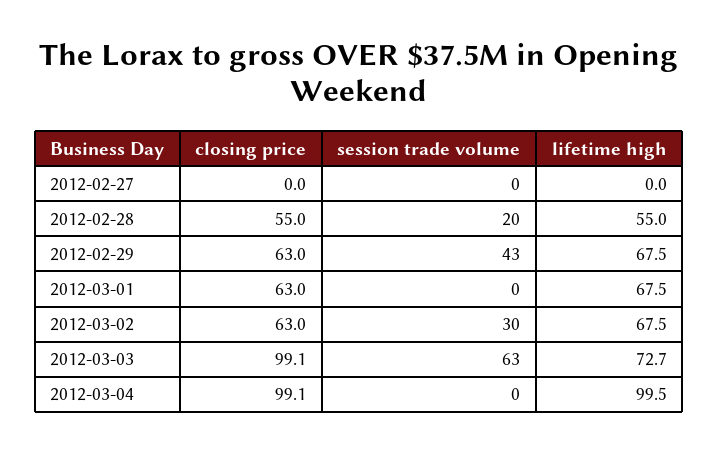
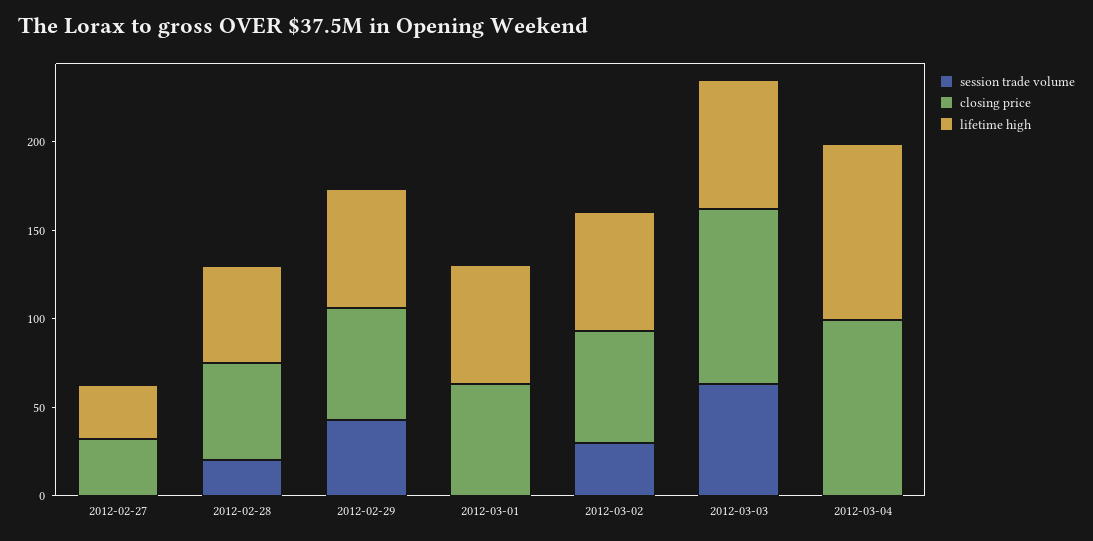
  {
    "closing price": {
-     "2012-02-27": 0,
+     "2012-02-27": 30,
      "2012-02-28": 55,
      "2012-02-29": 63,
      "2012-03-01": 63,
      "2012-03-02": 63,
      "2012-03-03": 99.1,
      "2012-03-04": 99.1
    },
    "session trade volume": {
      "2012-02-27": 0,
      "2012-02-28": 20,
      "2012-02-29": 43,
      "2012-03-01": 0,
      "2012-03-02": 30,
      "2012-03-03": 63,
      "2012-03-04": 0
    },
    "lifetime high": {
-     "2012-02-27": 0,
+     "2012-02-27": 30,
      "2012-02-28": 55,
      "2012-02-29": 67.5,
      "2012-03-01": 67.5,
      "2012-03-02": 67.5,
      "2012-03-03": 72.7,
      "2012-03-04": 99.5
    }
  }

